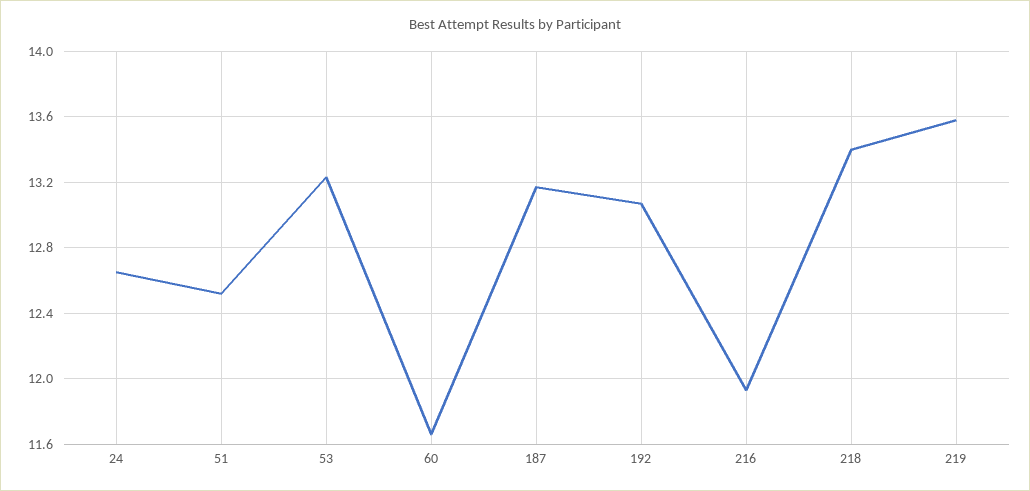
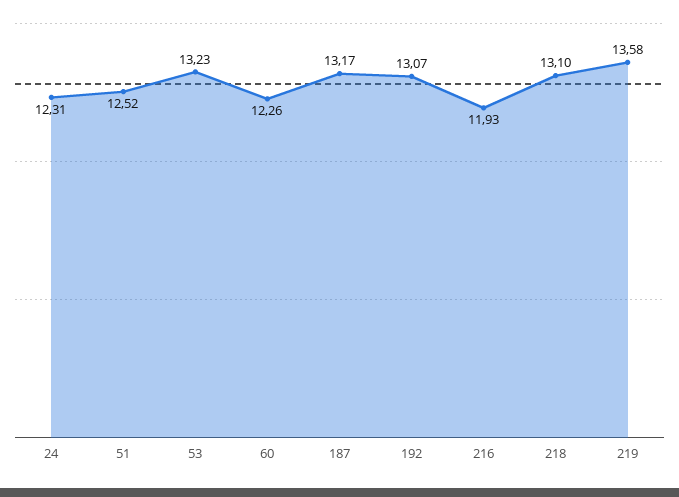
  {
-   "24": 12.65,
+   "24": 12.31,
    "51": 12.52,
    "53": 13.23,
-   "60": 11.65,
+   "60": 12.26,
    "187": 13.17,
    "192": 13.07,
    "216": 11.93,
-   "218": 13.4,
+   "218": 13.1,
    "219": 13.58
  }

